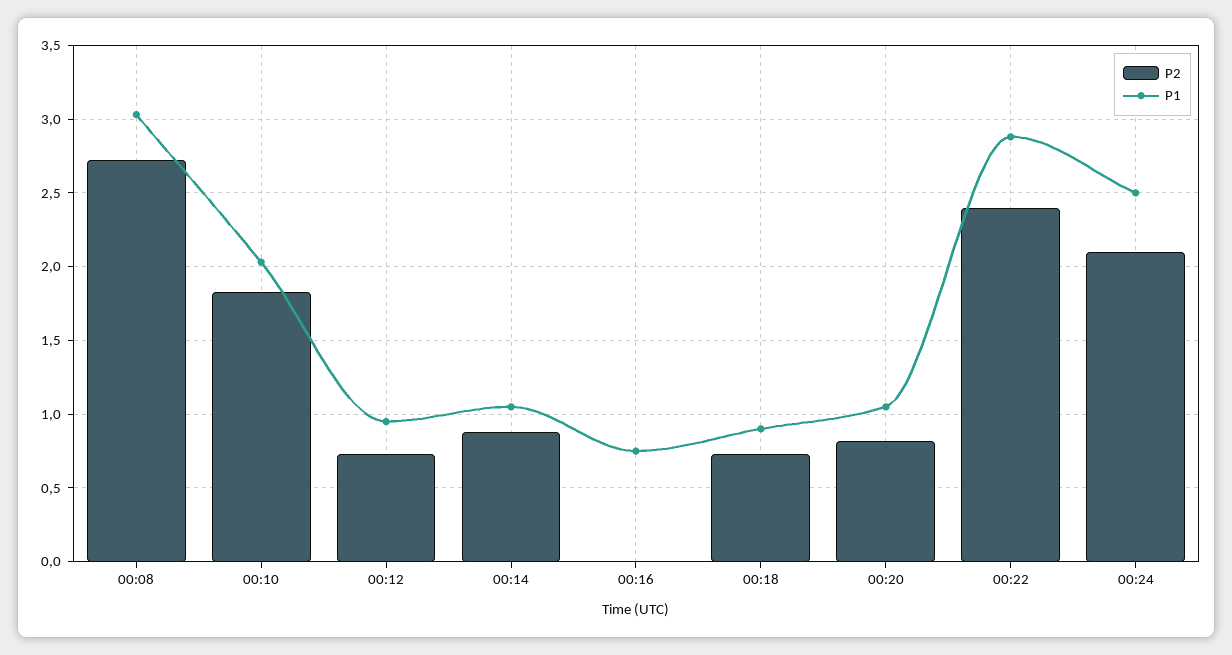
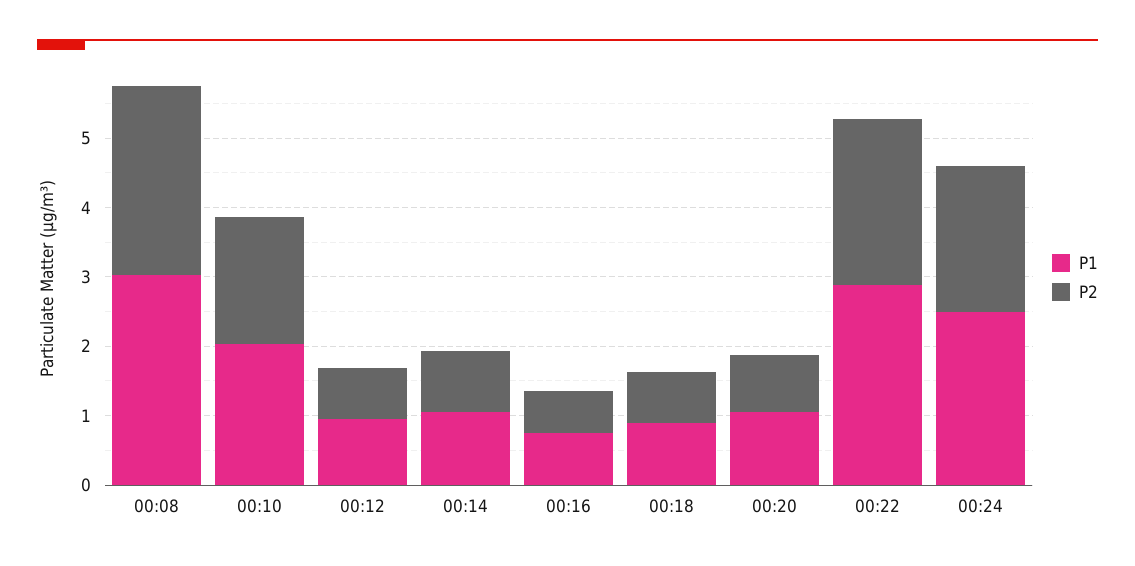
  {
    "P2": {
      "00:08": 2.7,
      "00:10": 1.85,
      "00:12": 0.75,
      "00:14": 0.9,
-     "00:16": 0,
+     "00:16": 0.6,
      "00:18": 0.75,
      "00:20": 0.8,
      "00:22": 2.4,
      "00:24": 2.1
    },
    "P1": {
      "00:08": 3.05,
      "00:10": 2.05,
      "00:12": 0.95,
      "00:14": 1.05,
      "00:16": 0.75,
      "00:18": 0.9,
      "00:20": 1.05,
      "00:22": 2.9,
      "00:24": 2.5
    }
  }

